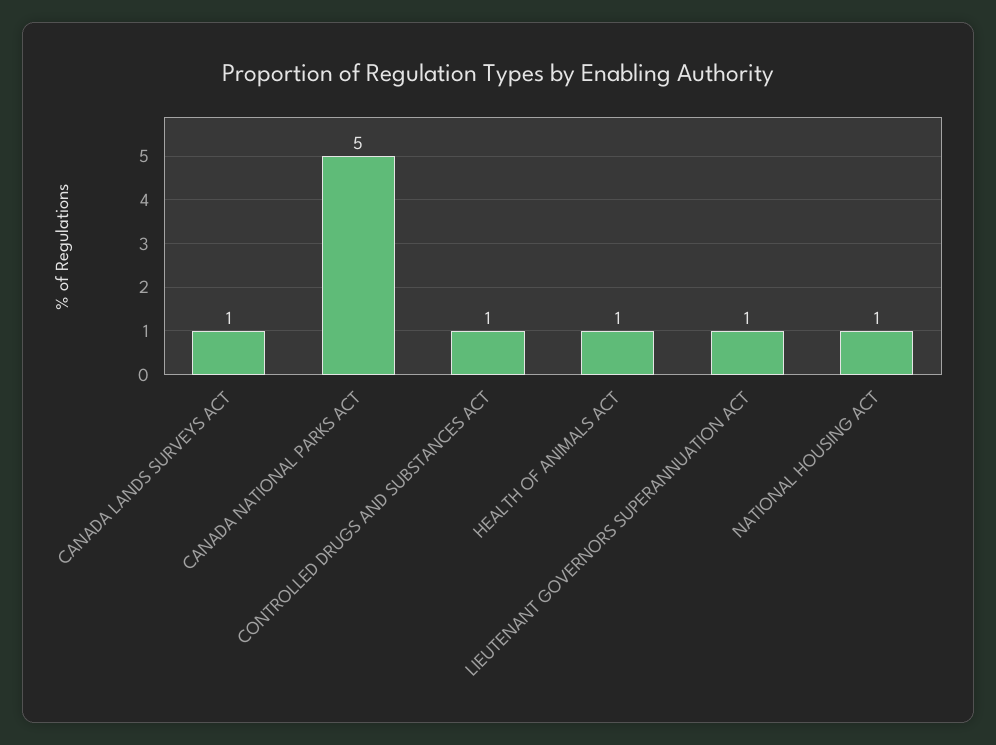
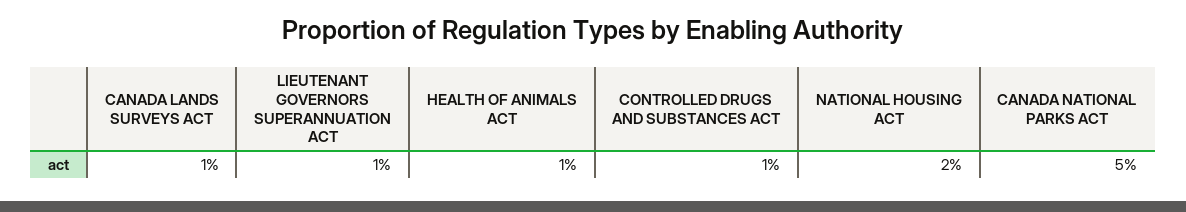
  {
    "CANADA LANDS SURVEYS ACT": 1,
    "CANADA NATIONAL PARKS ACT": 5,
    "CONTROLLED DRUGS AND SUBSTANCES ACT": 1,
    "HEALTH OF ANIMALS ACT": 1,
    "LIEUTENANT GOVERNORS SUPERANNUATION ACT": 1,
-   "NATIONAL HOUSING ACT": 1
+   "NATIONAL HOUSING ACT": 2
  }

